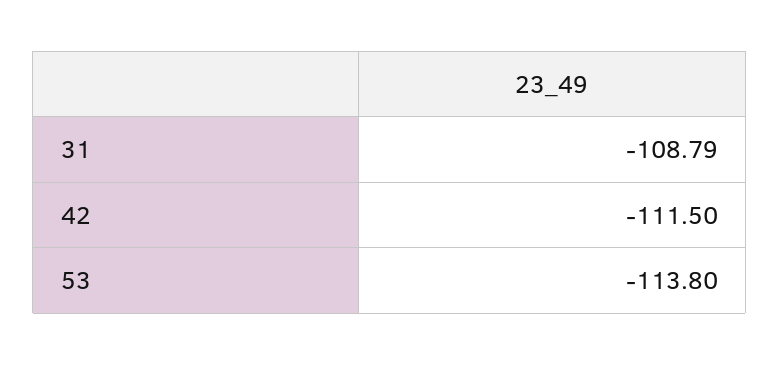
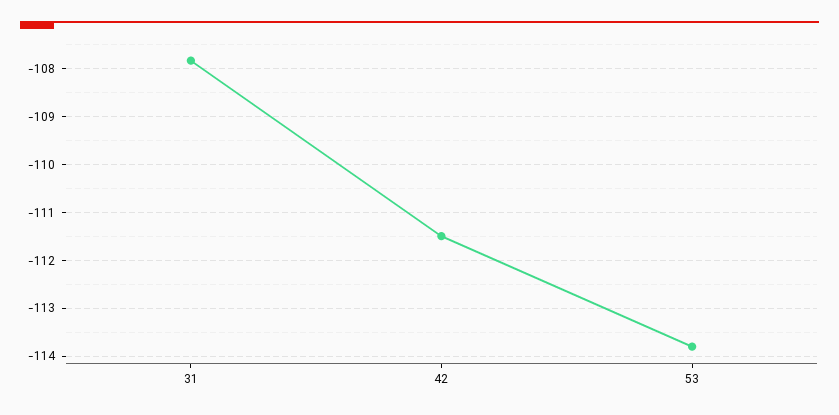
  {
-   "31": -108.79,
+   "31": -107.8,
    "42": -111.5,
    "53": -113.8
  }

